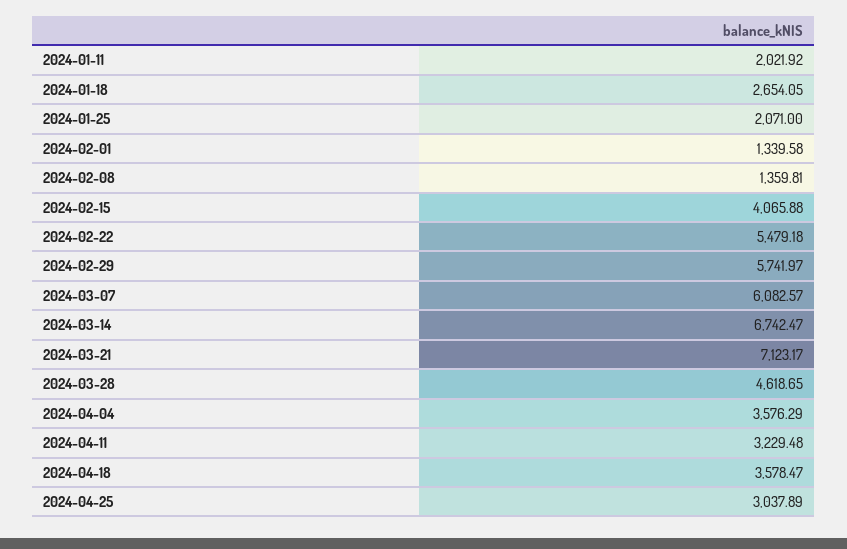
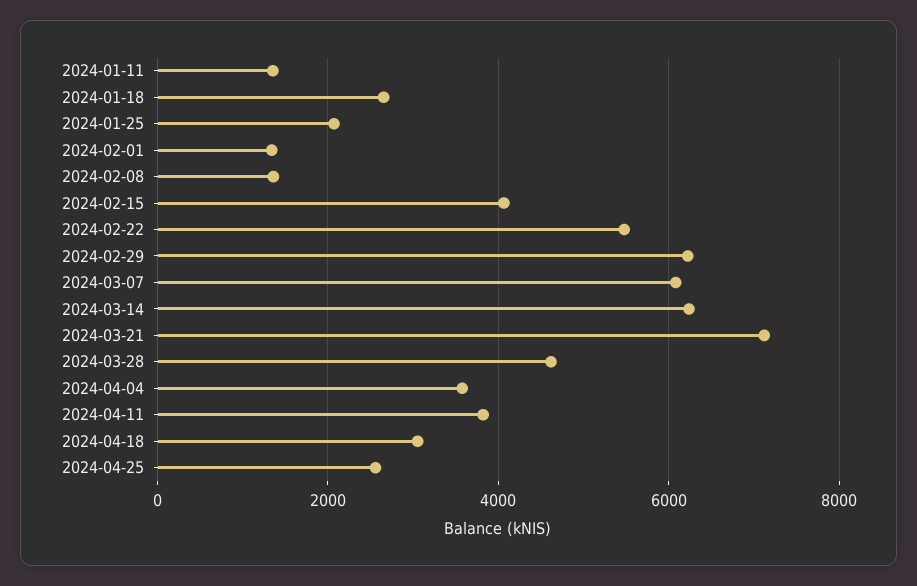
  {
-   "2024-01-11": 2021.92,
+   "2024-01-11": 1400,
    "2024-01-18": 2654.05,
    "2024-01-25": 2071,
    "2024-02-01": 1339.58,
    "2024-02-08": 1359.81,
    "2024-02-15": 4065.88,
    "2024-02-22": 5479.18,
-   "2024-02-29": 5741.97,
+   "2024-02-29": 6200,
    "2024-03-07": 6082.57,
-   "2024-03-14": 6742.47,
+   "2024-03-14": 6200,
    "2024-03-21": 7123.17,
    "2024-03-28": 4618.65,
    "2024-04-04": 3576.29,
-   "2024-04-11": 3229.48,
+   "2024-04-11": 3800,
-   "2024-04-18": 3578.47,
+   "2024-04-18": 3000,
-   "2024-04-25": 3037.89
+   "2024-04-25": 2600
  }

